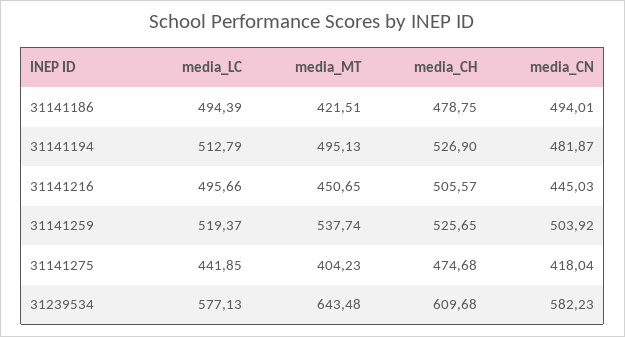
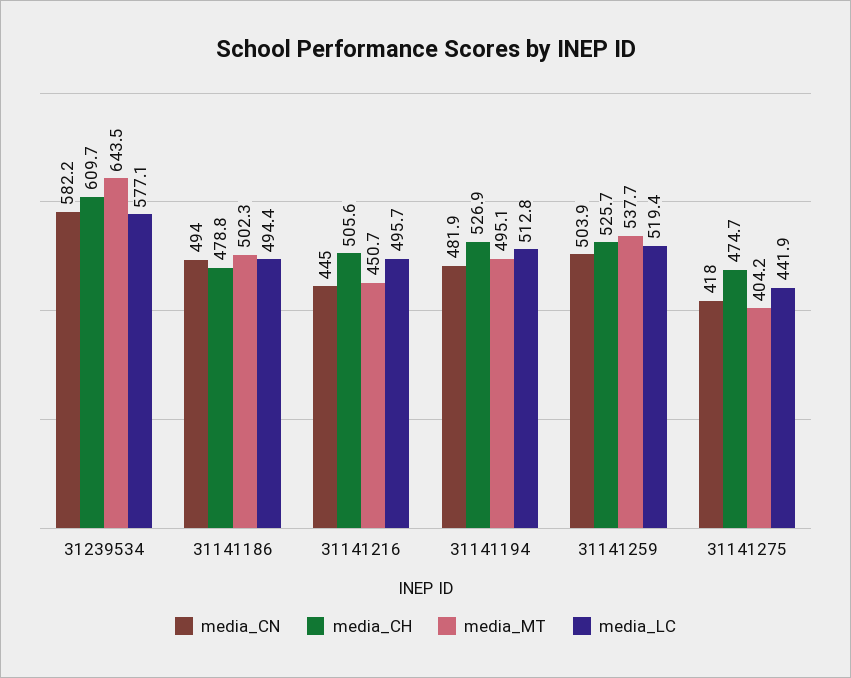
  {
    "media_LC": {
      "31141186": 494.39,
      "31141194": 512.79,
      "31141216": 495.66,
      "31141259": 519.37,
      "31141275": 441.85,
      "31239534": 577.13
    },
    "media_MT": {
-     "31141186": 421.51,
+     "31141186": 502.3,
      "31141194": 495.13,
      "31141216": 450.65,
      "31141259": 537.74,
      "31141275": 404.23,
      "31239534": 643.48
    },
    "media_CH": {
      "31141186": 478.75,
      "31141194": 526.9,
      "31141216": 505.57,
      "31141259": 525.65,
      "31141275": 474.68,
      "31239534": 609.68
    },
    "media_CN": {
      "31141186": 494.01,
      "31141194": 481.87,
      "31141216": 445.03,
      "31141259": 503.92,
      "31141275": 418.04,
      "31239534": 582.23
    }
  }

